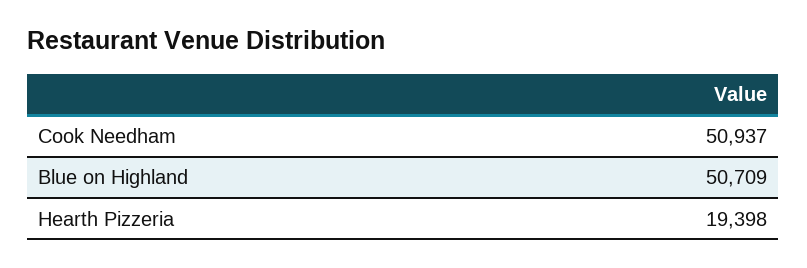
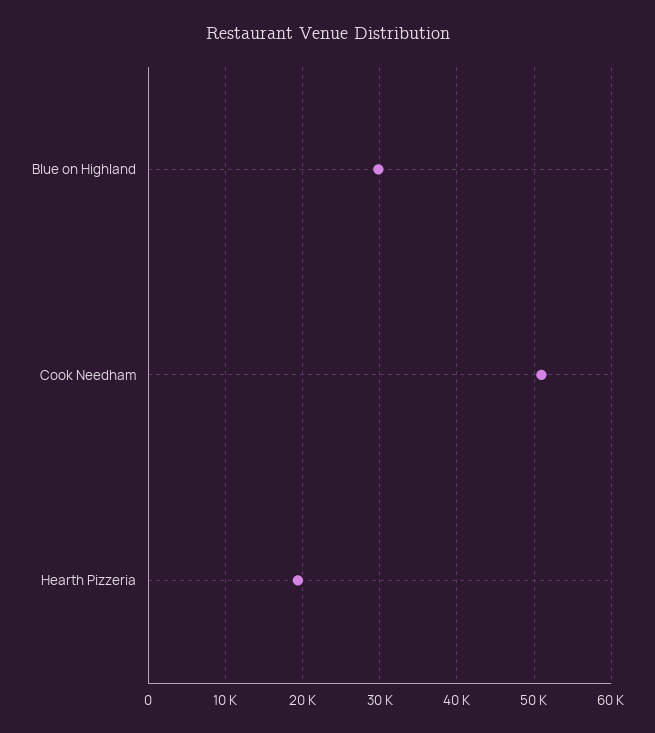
  {
    "Cook Needham": 50937,
-   "Blue on Highland": 50709,
+   "Blue on Highland": 30000,
    "Hearth Pizzeria": 19398
  }

